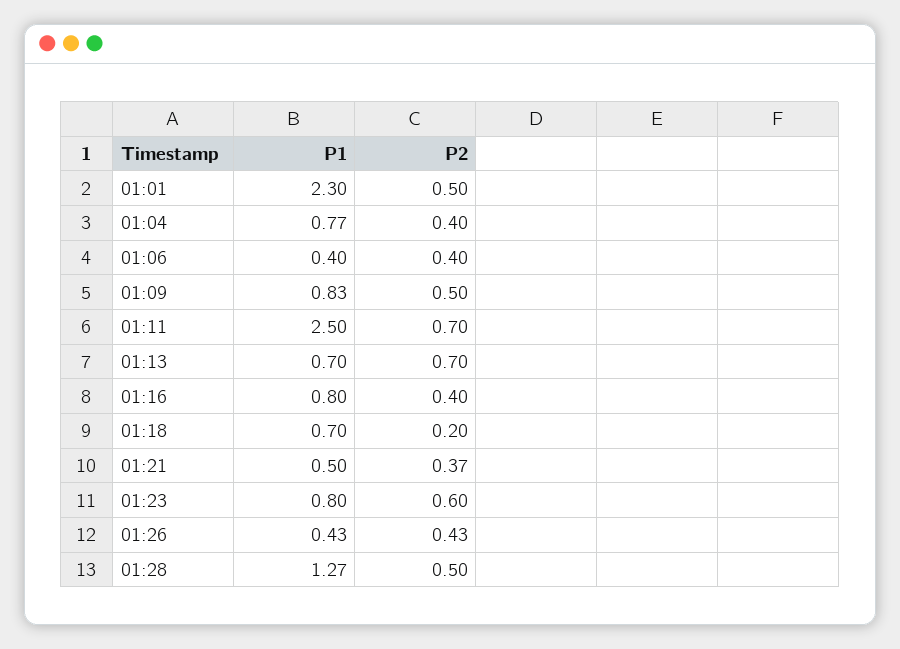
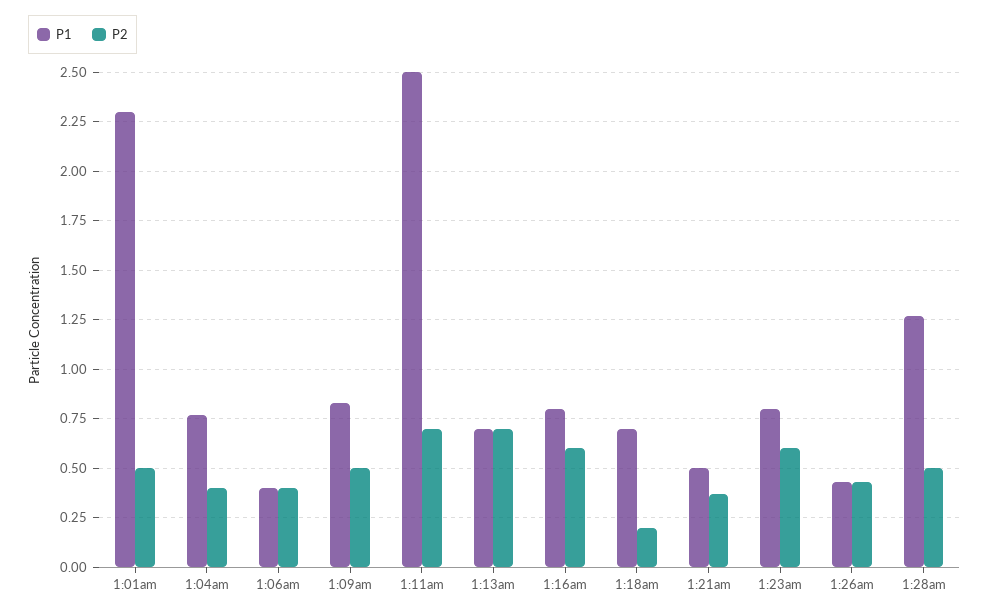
  {
    "P1": {
      "01:01": 2.3,
      "01:04": 0.77,
      "01:06": 0.4,
      "01:09": 0.83,
      "01:11": 2.5,
      "01:13": 0.7,
      "01:16": 0.8,
      "01:18": 0.7,
      "01:21": 0.5,
      "01:23": 0.8,
      "01:26": 0.43,
      "01:28": 1.27
    },
    "P2": {
      "01:01": 0.5,
      "01:04": 0.4,
      "01:06": 0.4,
      "01:09": 0.5,
      "01:11": 0.7,
      "01:13": 0.7,
-     "01:16": 0.4,
+     "01:16": 0.6,
      "01:18": 0.2,
      "01:21": 0.37,
      "01:23": 0.6,
      "01:26": 0.43,
      "01:28": 0.5
    }
  }

